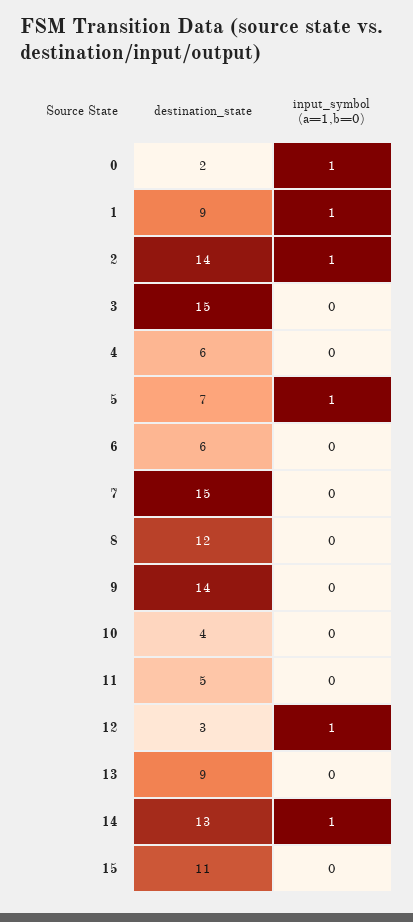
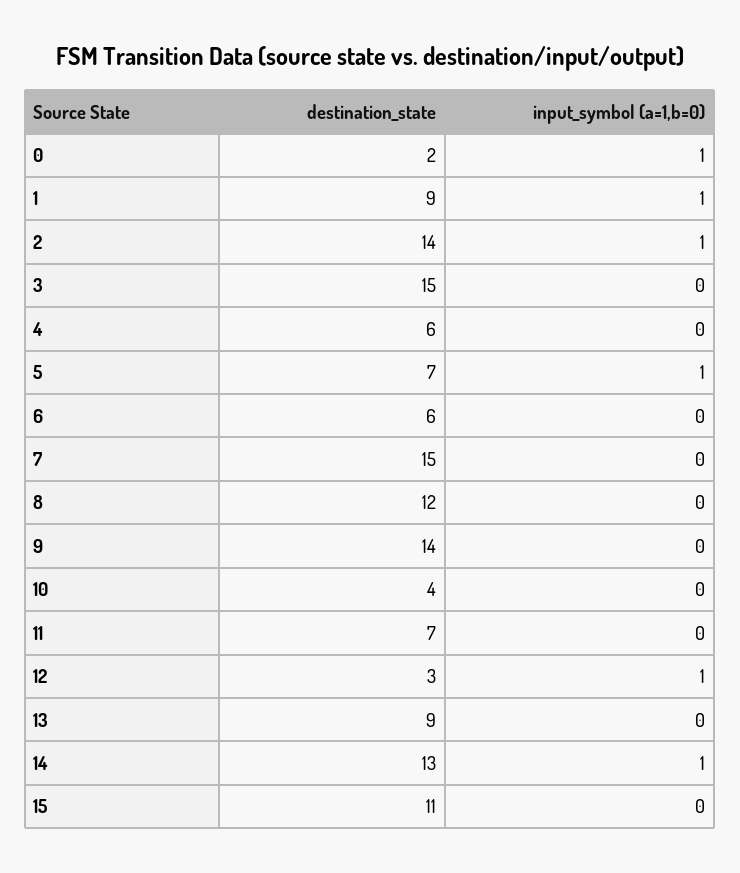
  {
    "destination_state": {
      "0": 2,
      "1": 9,
      "2": 14,
      "3": 15,
      "4": 6,
      "5": 7,
      "6": 6,
      "7": 15,
      "8": 12,
      "9": 14,
      "10": 4,
-     "11": 5,
+     "11": 7,
      "12": 3,
      "13": 9,
      "14": 13,
      "15": 11
    },
    "input_symbol (a=1,b=0)": {
      "0": 1,
      "1": 1,
      "2": 1,
      "3": 0,
      "4": 0,
      "5": 1,
      "6": 0,
      "7": 0,
      "8": 0,
      "9": 0,
      "10": 0,
      "11": 0,
      "12": 1,
      "13": 0,
      "14": 1,
      "15": 0
    }
  }

